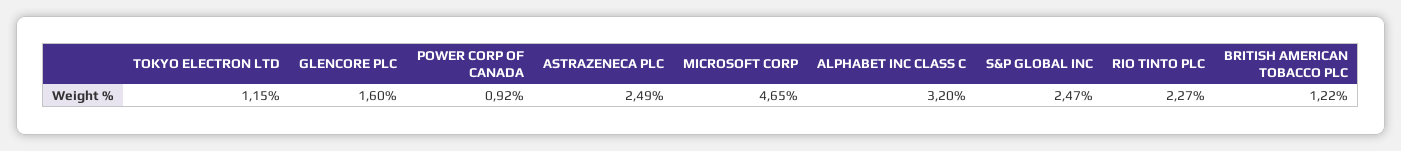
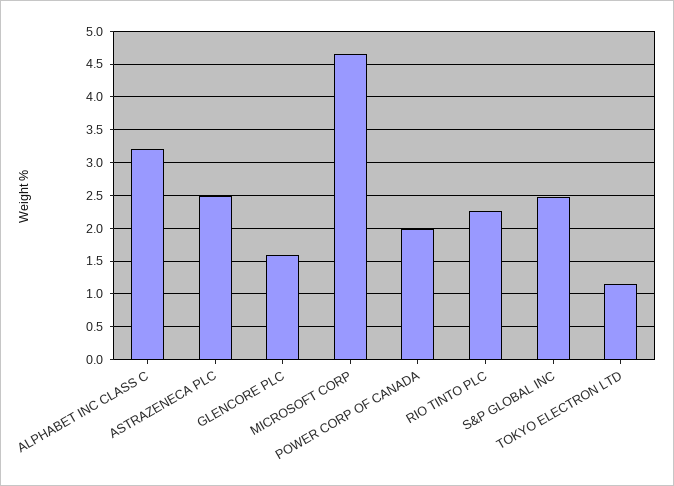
  {
    "TOKYO ELECTRON LTD": 1.15,
    "GLENCORE PLC": 1.6,
-   "POWER CORP OF CANADA": 0.92,
+   "POWER CORP OF CANADA": 2,
    "ASTRAZENECA PLC": 2.49,
    "MICROSOFT CORP": 4.65,
    "ALPHABET INC CLASS C": 3.2,
    "S&P GLOBAL INC": 2.47,
-   "RIO TINTO PLC": 2.27,
+   "RIO TINTO PLC": 2.27
-   "BRITISH AMERICAN TOBACCO PLC": 1.22
  }

